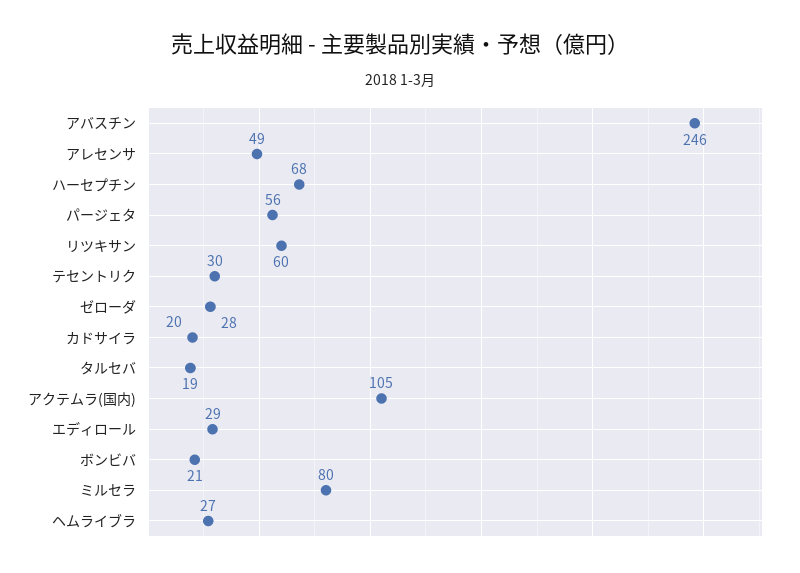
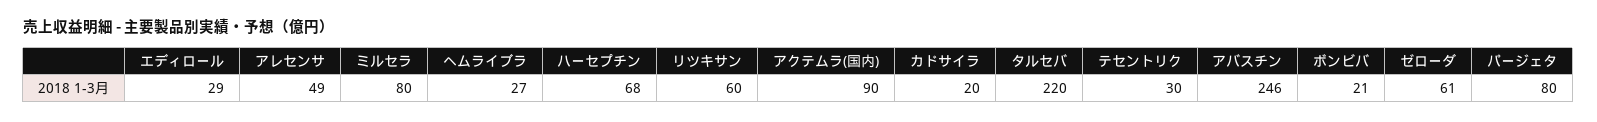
  {
    "アバスチン": 246,
    "アレセンサ": 49,
    "ハーセプチン": 68,
-   "パージェタ": 56,
+   "パージェタ": 80,
    "リツキサン": 60,
    "テセントリク": 30,
-   "ゼローダ": 28,
+   "ゼローダ": 61,
    "カドサイラ": 20,
-   "タルセバ": 19,
+   "タルセバ": 220,
-   "アクテムラ(国内)": 105,
+   "アクテムラ(国内)": 90,
    "エディロール": 29,
    "ボンビバ": 21,
    "ミルセラ": 80,
    "ヘムライブラ": 27
  }

